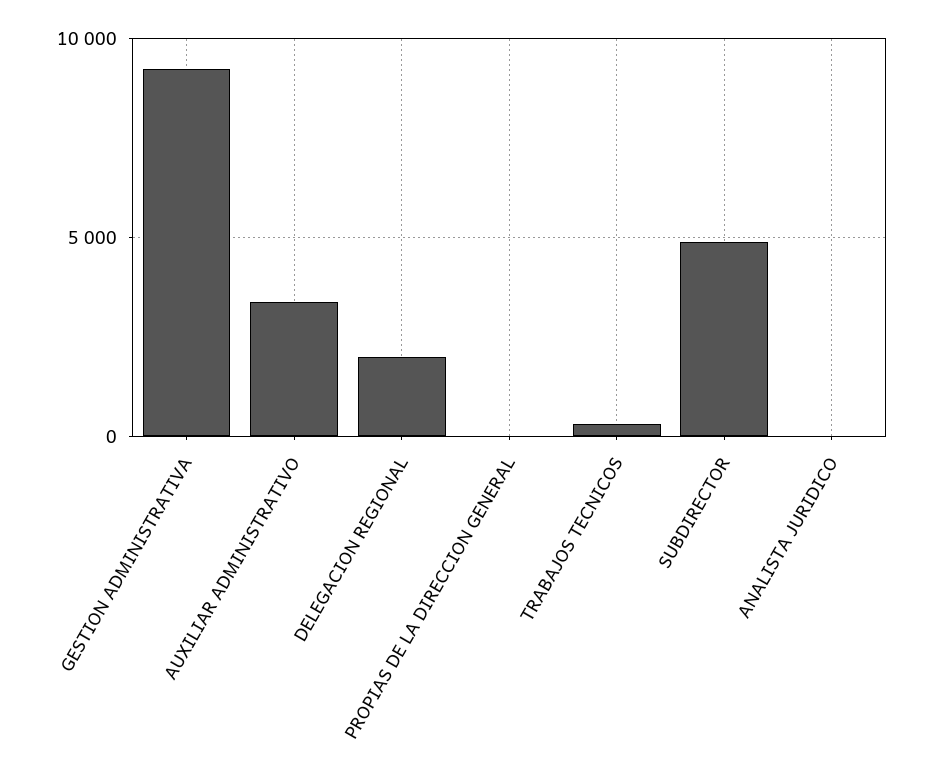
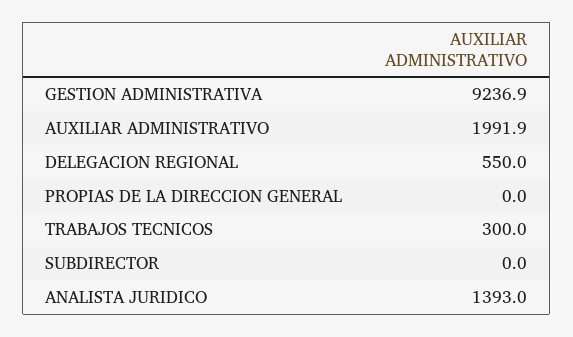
  {
    "GESTION ADMINISTRATIVA": 9236.9,
-   "AUXILIAR ADMINISTRATIVO": 3500,
+   "AUXILIAR ADMINISTRATIVO": 1991.9,
-   "DELEGACION REGIONAL": 2000,
+   "DELEGACION REGIONAL": 550,
    "PROPIAS DE LA DIRECCION GENERAL": 0,
    "TRABAJOS TECNICOS": 300,
-   "SUBDIRECTOR": 5000,
+   "SUBDIRECTOR": 0,
-   "ANALISTA JURIDICO": 0
+   "ANALISTA JURIDICO": 1393
  }

